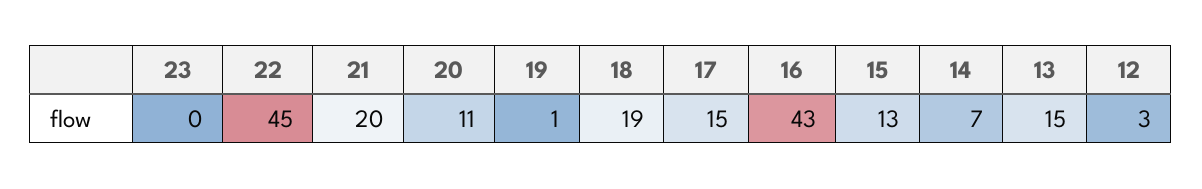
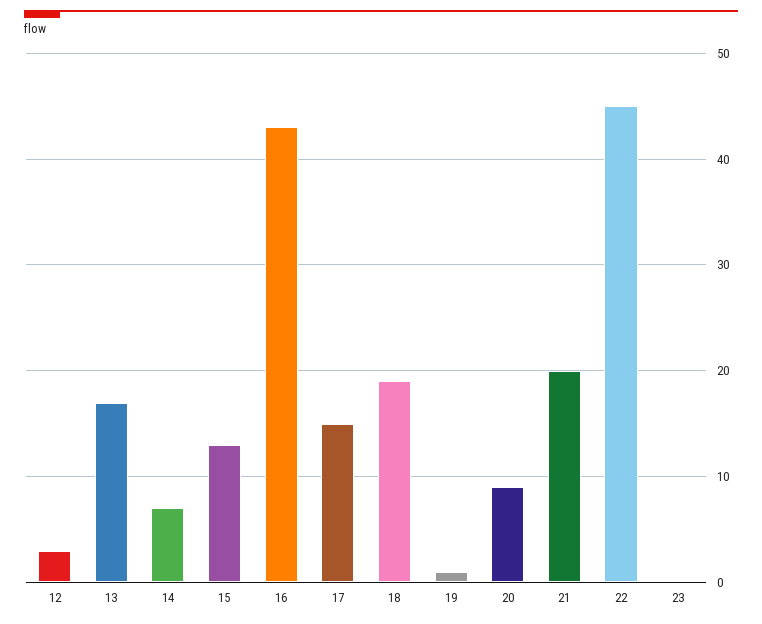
  {
    "23": 0,
    "22": 45,
    "21": 20,
-   "20": 11,
+   "20": 9,
    "19": 1,
    "18": 19,
    "17": 15,
    "16": 43,
    "15": 13,
    "14": 7,
-   "13": 15,
+   "13": 17,
    "12": 3
  }

